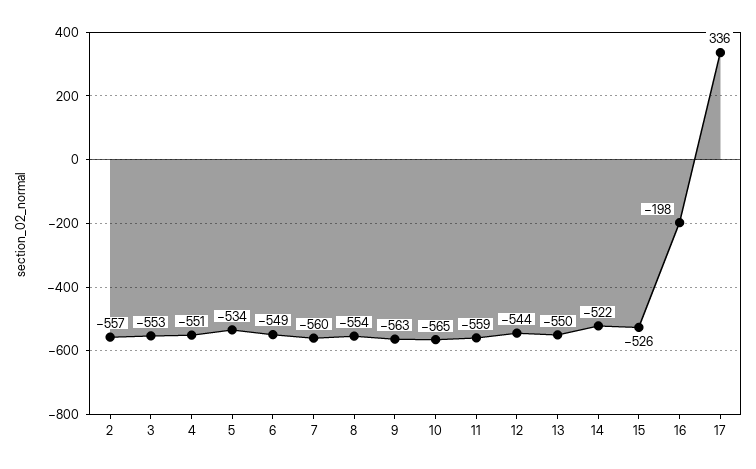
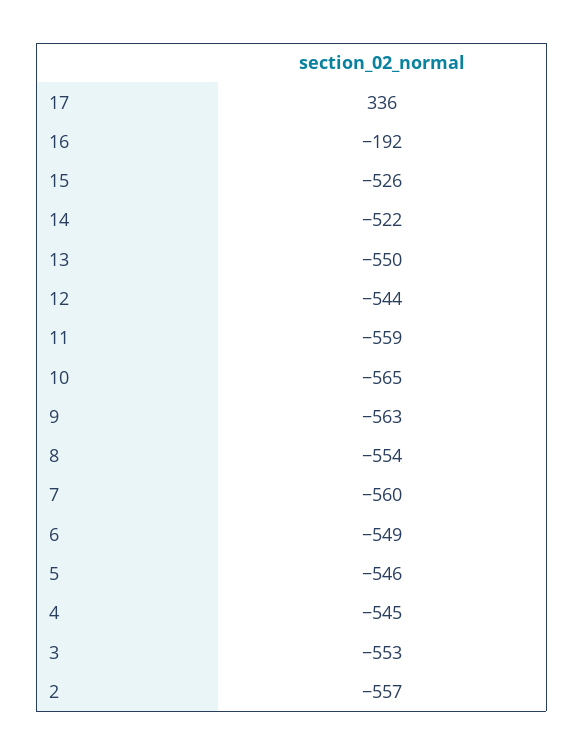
  {
    "2": -557,
    "3": -553,
-   "4": -551,
+   "4": -545,
-   "5": -534,
+   "5": -546,
    "6": -549,
    "7": -560,
    "8": -554,
    "9": -563,
    "10": -565,
    "11": -559,
    "12": -544,
    "13": -550,
    "14": -522,
    "15": -526,
-   "16": -198,
+   "16": -192,
    "17": 336
  }

